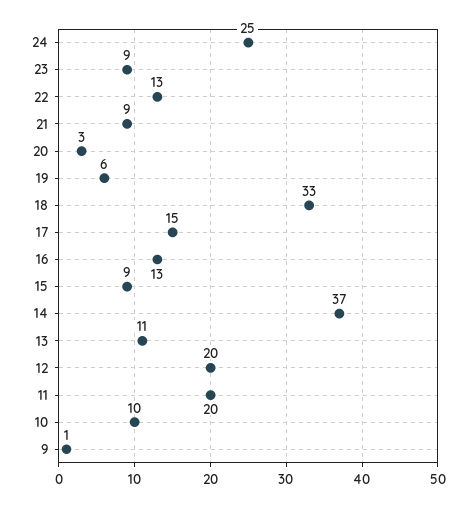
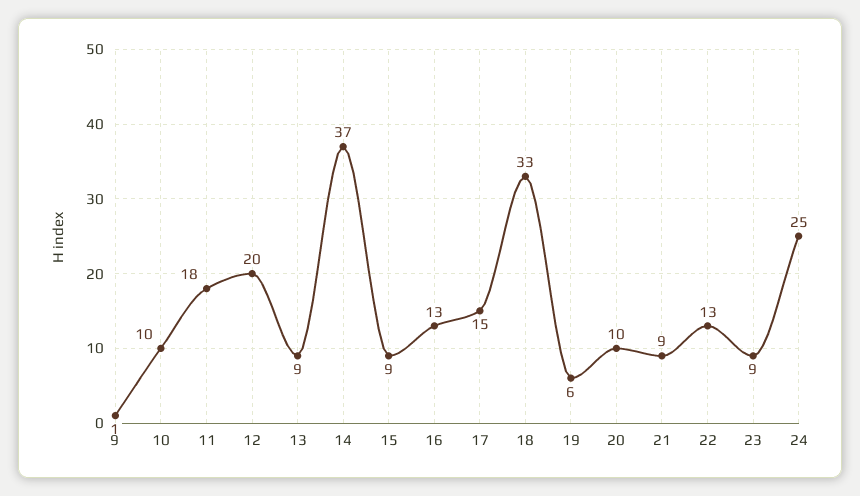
  {
    "24": 25,
    "23": 9,
    "22": 13,
    "21": 9,
-   "20": 3,
+   "20": 10,
    "19": 6,
    "18": 33,
    "17": 15,
    "16": 13,
    "15": 9,
    "14": 37,
-   "13": 11,
+   "13": 9,
    "12": 20,
-   "11": 20,
+   "11": 18,
    "10": 10,
    "9": 1
  }

